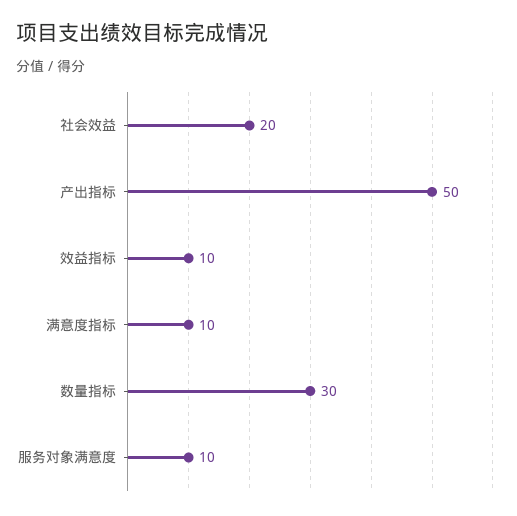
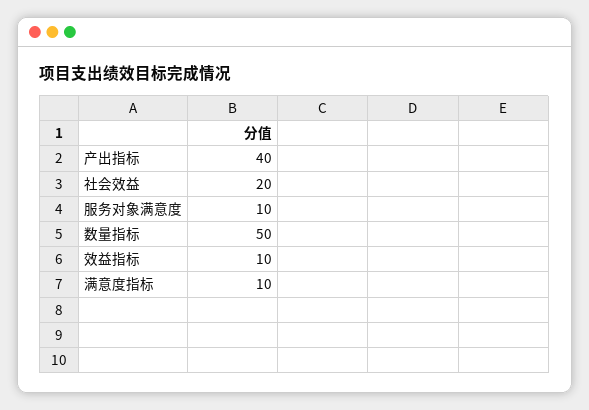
  {
    "社会效益": 20,
-   "产出指标": 50,
+   "产出指标": 40,
    "效益指标": 10,
    "满意度指标": 10,
-   "数量指标": 30,
+   "数量指标": 50,
    "服务对象满意度": 10
  }

